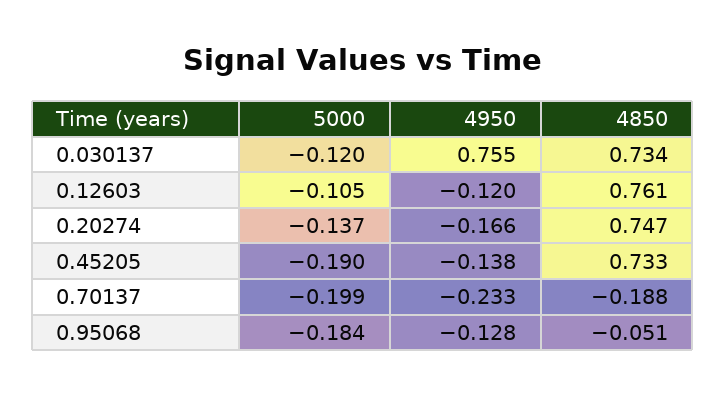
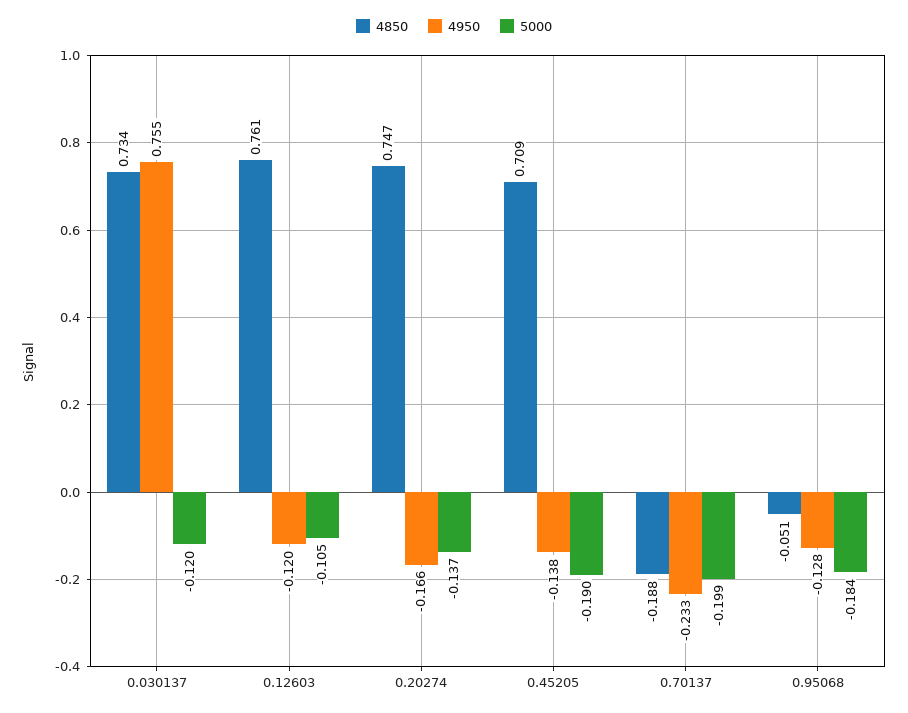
  {
    "5000": {
      "0.030137": -0.12,
      "0.12603": -0.105,
      "0.20274": -0.137,
      "0.45205": -0.19,
      "0.70137": -0.199,
      "0.95068": -0.184
    },
    "4950": {
      "0.030137": 0.755,
      "0.12603": -0.12,
      "0.20274": -0.166,
      "0.45205": -0.138,
      "0.70137": -0.233,
      "0.95068": -0.128
    },
    "4850": {
      "0.030137": 0.734,
      "0.12603": 0.761,
      "0.20274": 0.747,
-     "0.45205": 0.733,
+     "0.45205": 0.709,
      "0.70137": -0.188,
      "0.95068": -0.051
    }
  }

